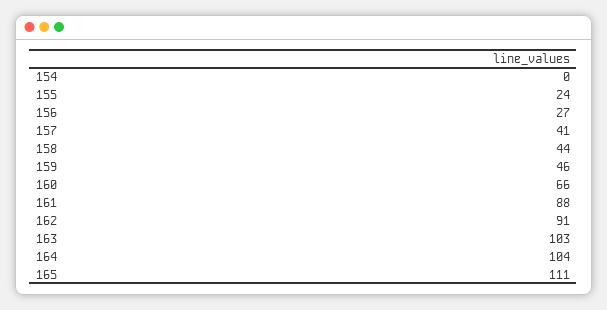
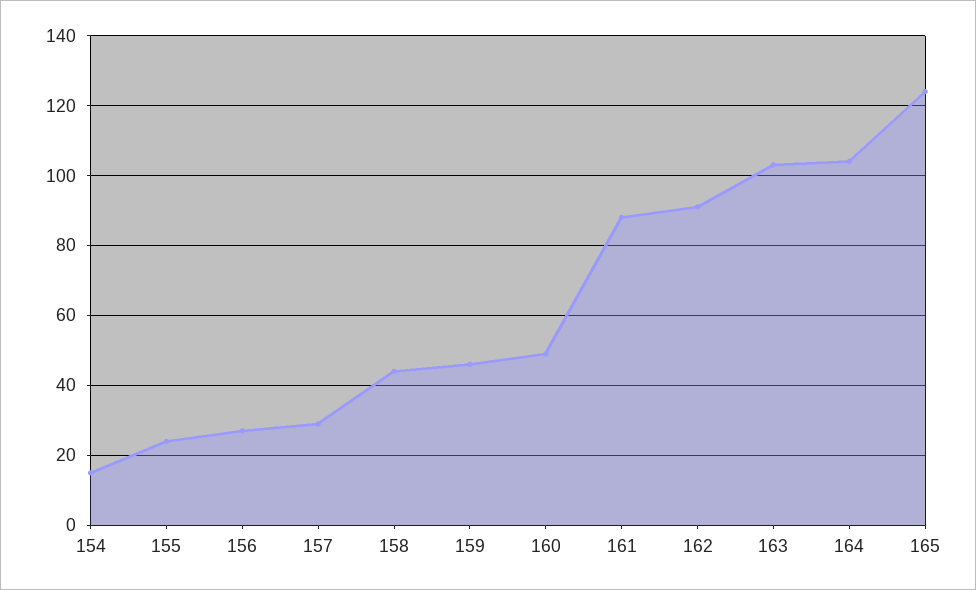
  {
-   "154": 0,
+   "154": 15,
    "155": 24,
    "156": 27,
-   "157": 41,
+   "157": 30,
    "158": 44,
    "159": 46,
-   "160": 66,
+   "160": 50,
    "161": 88,
    "162": 91,
    "163": 103,
    "164": 104,
-   "165": 111
+   "165": 125
  }

